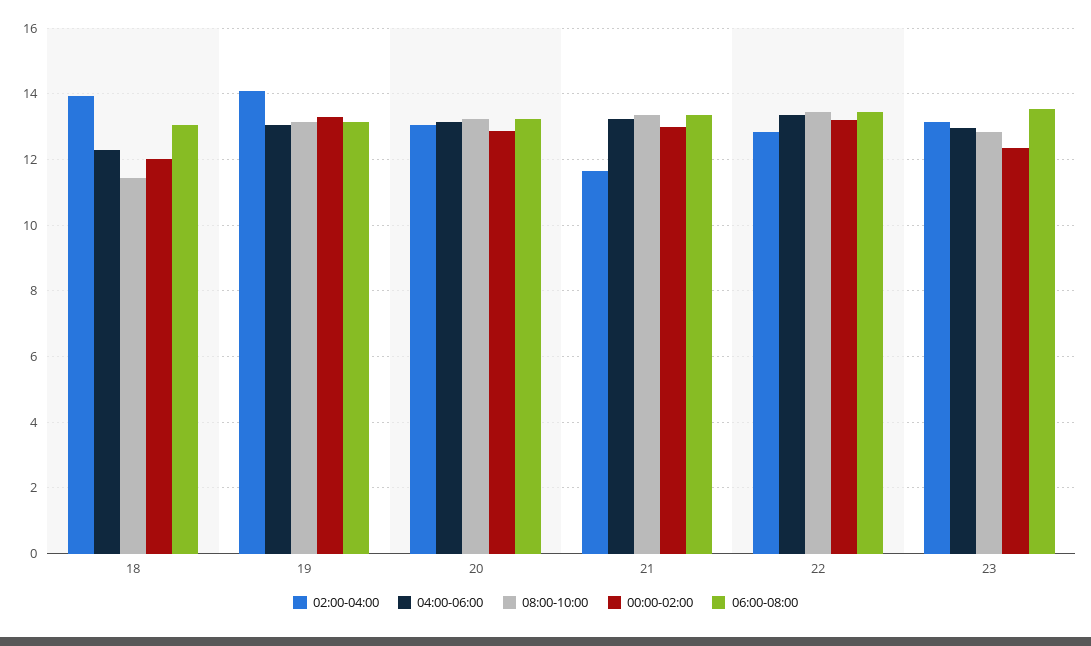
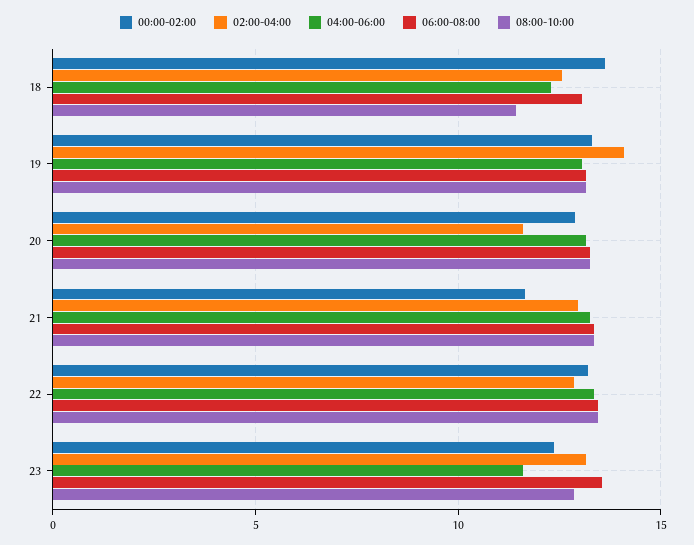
  {
    "02:00-04:00": {
-     "18": 14,
+     "18": 12.5,
      "19": 14.2,
-     "20": 13,
+     "20": 11.5,
-     "21": 11.6,
+     "21": 13,
      "22": 12.8,
      "23": 13.2
    },
    "04:00-06:00": {
      "18": 12.4,
      "19": 13,
      "20": 13.2,
      "21": 13.2,
      "22": 13.4,
-     "23": 13
+     "23": 11.5
    },
    "08:00-10:00": {
      "18": 11.4,
      "19": 13.2,
      "20": 13.2,
      "21": 13.4,
      "22": 13.4,
      "23": 12.8
    },
    "00:00-02:00": {
-     "18": 12,
+     "18": 13.5,
      "19": 13.4,
      "20": 12.8,
-     "21": 13,
+     "21": 11.5,
      "22": 13.2,
      "23": 12.4
    },
    "06:00-08:00": {
      "18": 13,
      "19": 13.2,
      "20": 13.2,
      "21": 13.4,
      "22": 13.4,
      "23": 13.6
    }
  }

